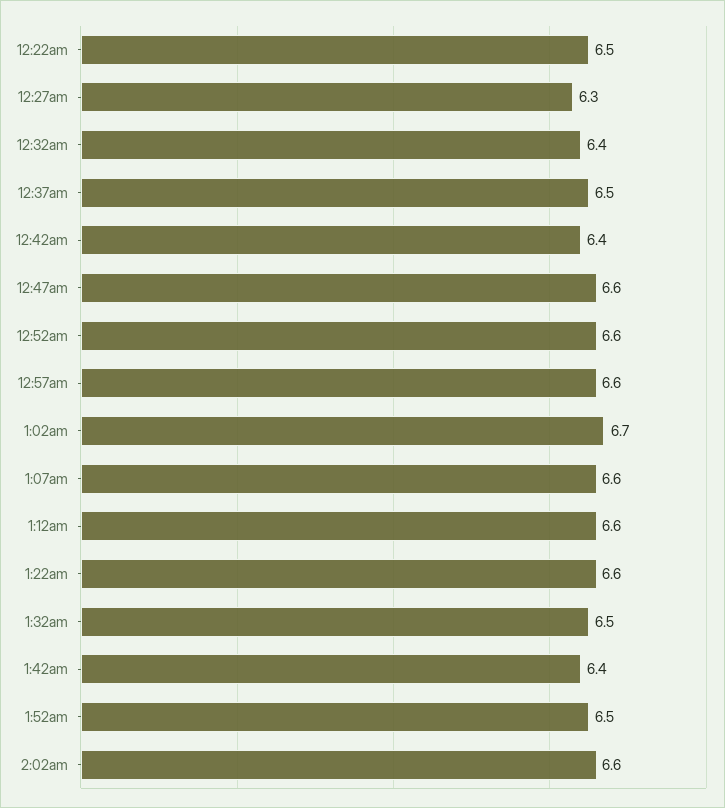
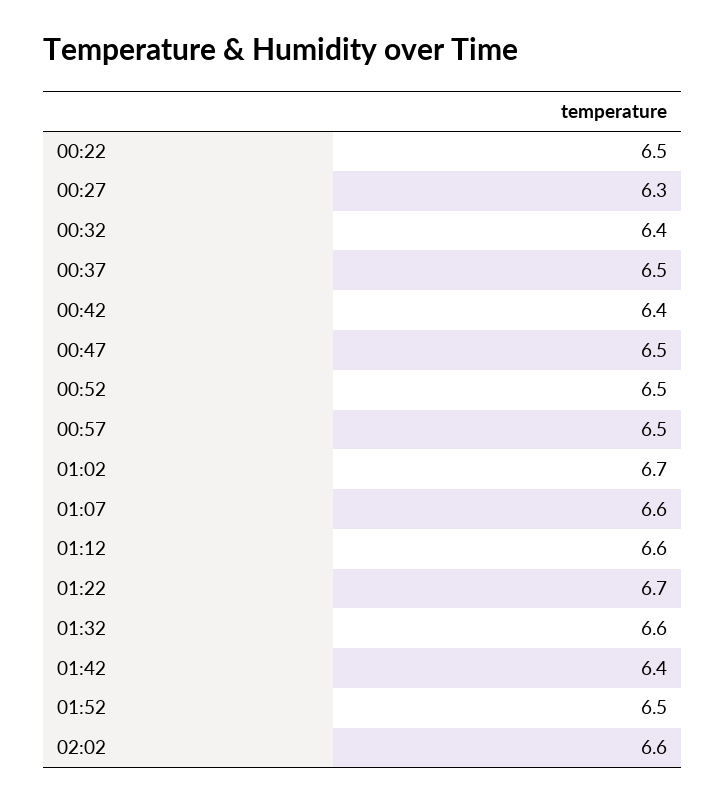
  {
    "12:22am": 6.5,
    "12:27am": 6.3,
    "12:32am": 6.4,
    "12:37am": 6.5,
    "12:42am": 6.4,
-   "12:47am": 6.6,
+   "12:47am": 6.5,
-   "12:52am": 6.6,
+   "12:52am": 6.5,
-   "12:57am": 6.6,
+   "12:57am": 6.5,
    "1:02am": 6.7,
    "1:07am": 6.6,
    "1:12am": 6.6,
-   "1:22am": 6.6,
+   "1:22am": 6.7,
-   "1:32am": 6.5,
+   "1:32am": 6.6,
    "1:42am": 6.4,
    "1:52am": 6.5,
    "2:02am": 6.6
  }

